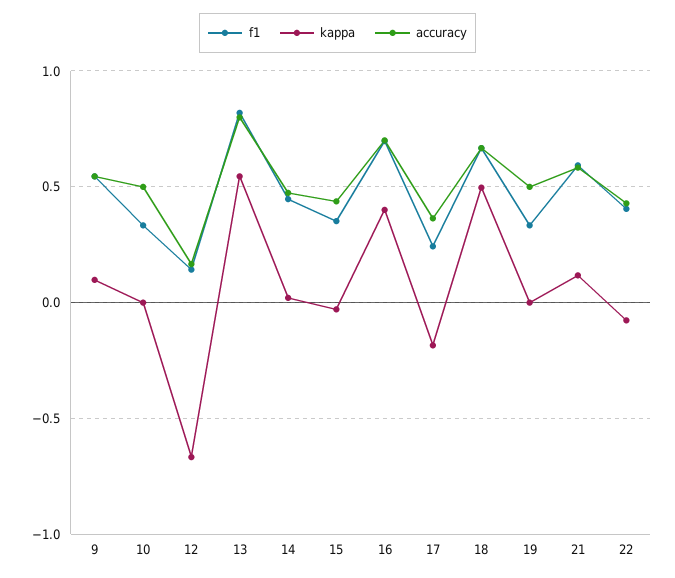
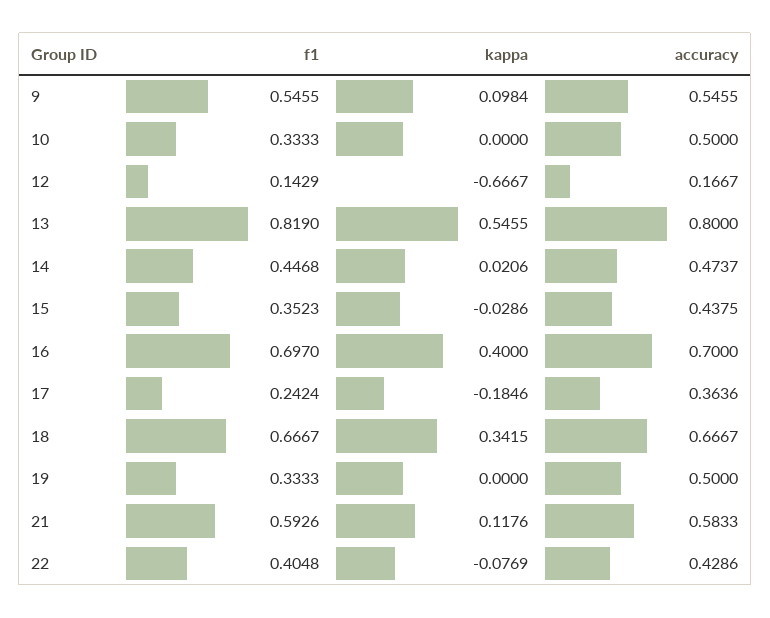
  {
    "f1": {
      "9": 0.5455,
      "10": 0.3333,
      "12": 0.1429,
      "13": 0.819,
      "14": 0.4468,
      "15": 0.3523,
      "16": 0.697,
      "17": 0.2424,
      "18": 0.6667,
      "19": 0.3333,
      "21": 0.5926,
      "22": 0.4048
    },
    "kappa": {
      "9": 0.0984,
      "10": 0,
      "12": -0.6667,
      "13": 0.5455,
      "14": 0.0206,
      "15": -0.0286,
      "16": 0.4,
      "17": -0.1846,
-     "18": 0.5,
+     "18": 0.3415,
      "19": 0,
      "21": 0.1176,
      "22": -0.0769
    },
    "accuracy": {
      "9": 0.5455,
      "10": 0.5,
      "12": 0.1667,
      "13": 0.8,
      "14": 0.4737,
      "15": 0.4375,
      "16": 0.7,
      "17": 0.3636,
      "18": 0.6667,
      "19": 0.5,
      "21": 0.5833,
      "22": 0.4286
    }
  }

